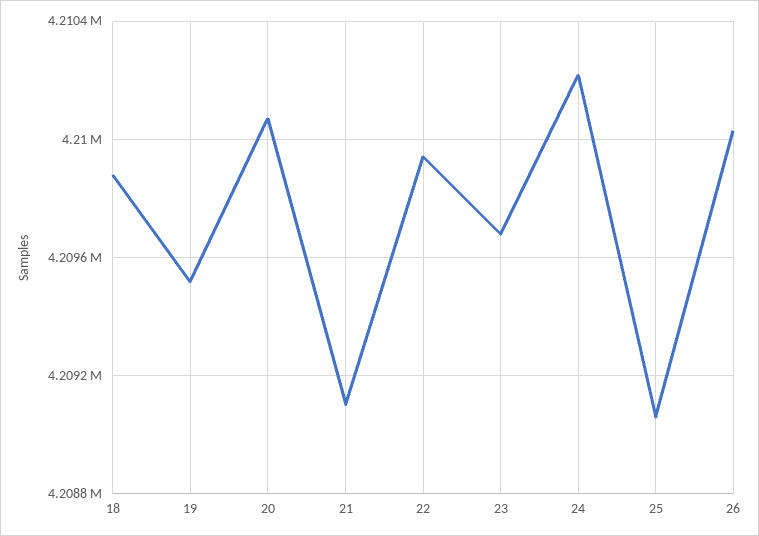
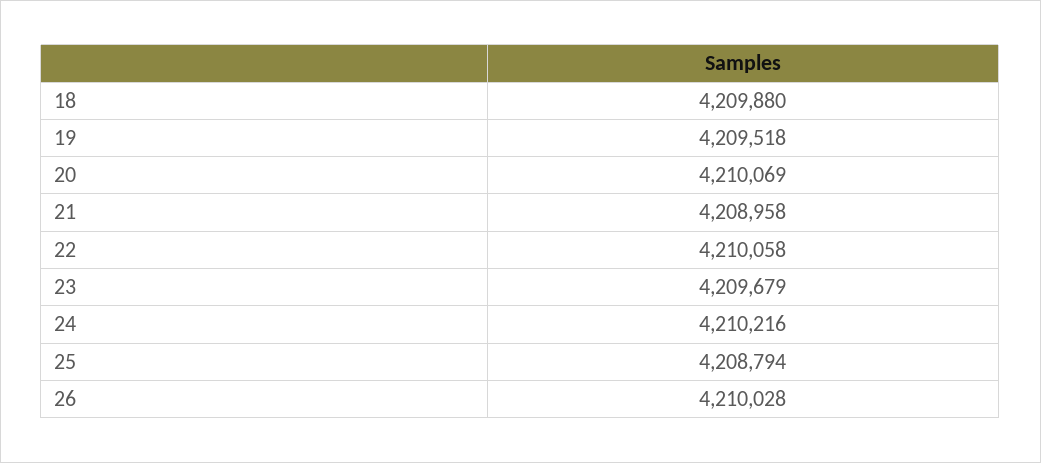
  {
    "18": 4209880,
    "19": 4209518,
    "20": 4210069,
-   "21": 4209100,
+   "21": 4208958,
-   "22": 4209950,
+   "22": 4210058,
    "23": 4209679,
    "24": 4210216,
-   "25": 4209050,
+   "25": 4208794,
    "26": 4210028
  }

